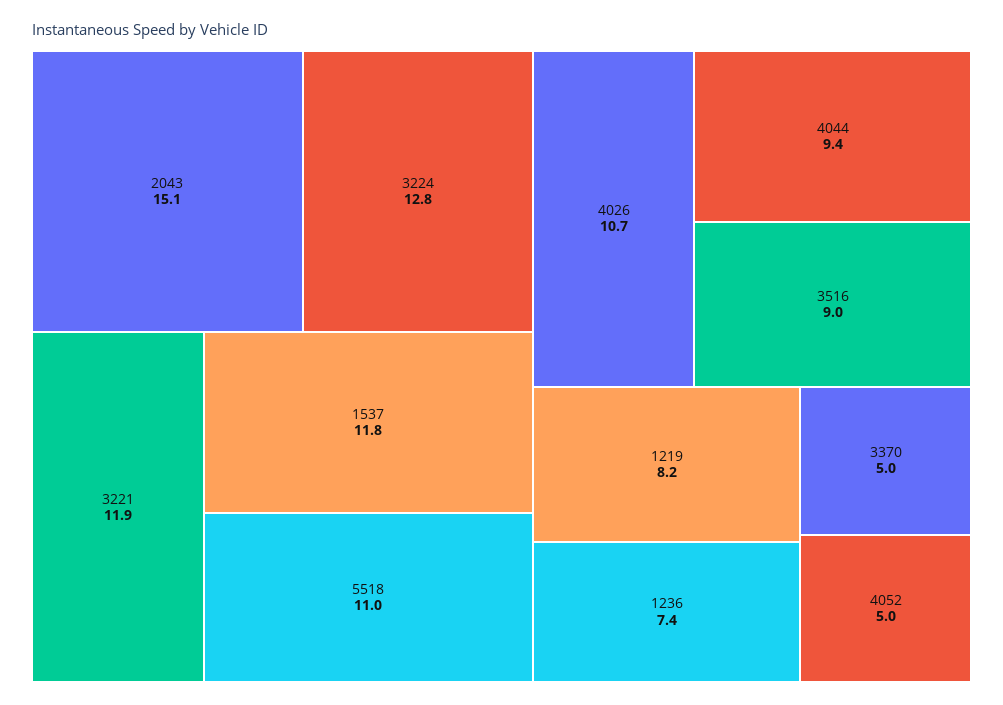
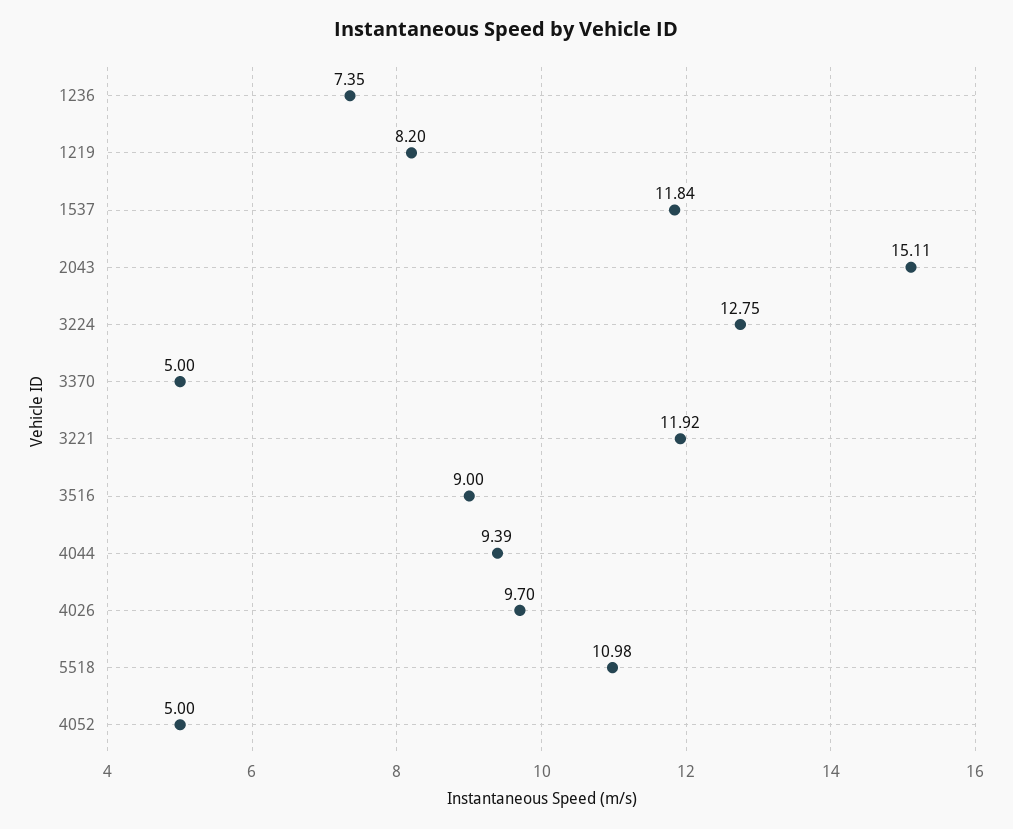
  {
    "2043": 15.11,
    "3224": 12.75,
    "3221": 11.92,
    "1537": 11.84,
    "5518": 10.98,
-   "4026": 10.7,
+   "4026": 9.7,
    "4044": 9.39,
    "3516": 9,
    "1219": 8.2,
    "1236": 7.35,
    "3370": 5,
    "4052": 5
  }

